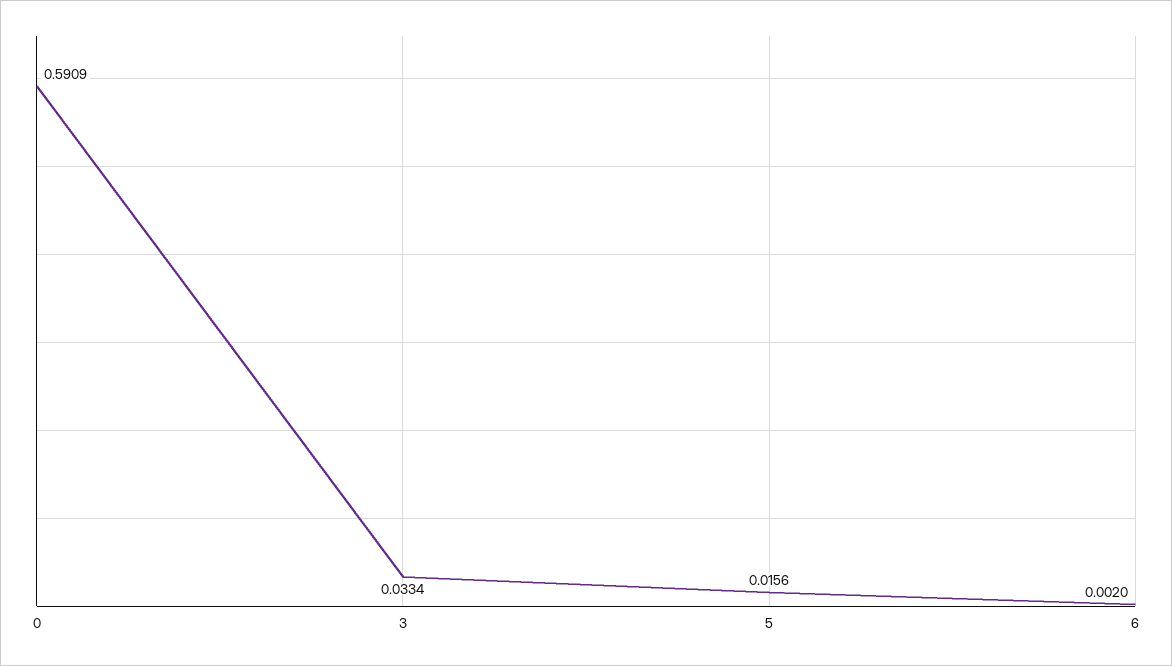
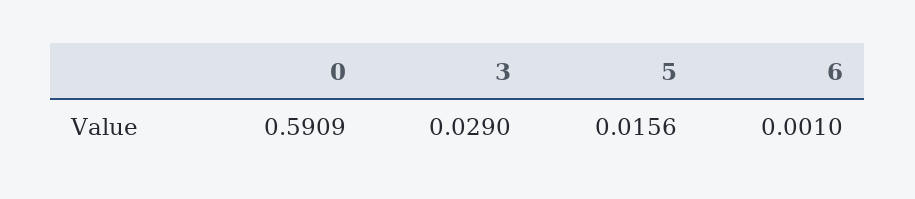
  {
    "0": 0.5909,
-   "3": 0.0334,
+   "3": 0.029,
    "5": 0.0156,
-   "6": 0.002
+   "6": 0.001
  }

